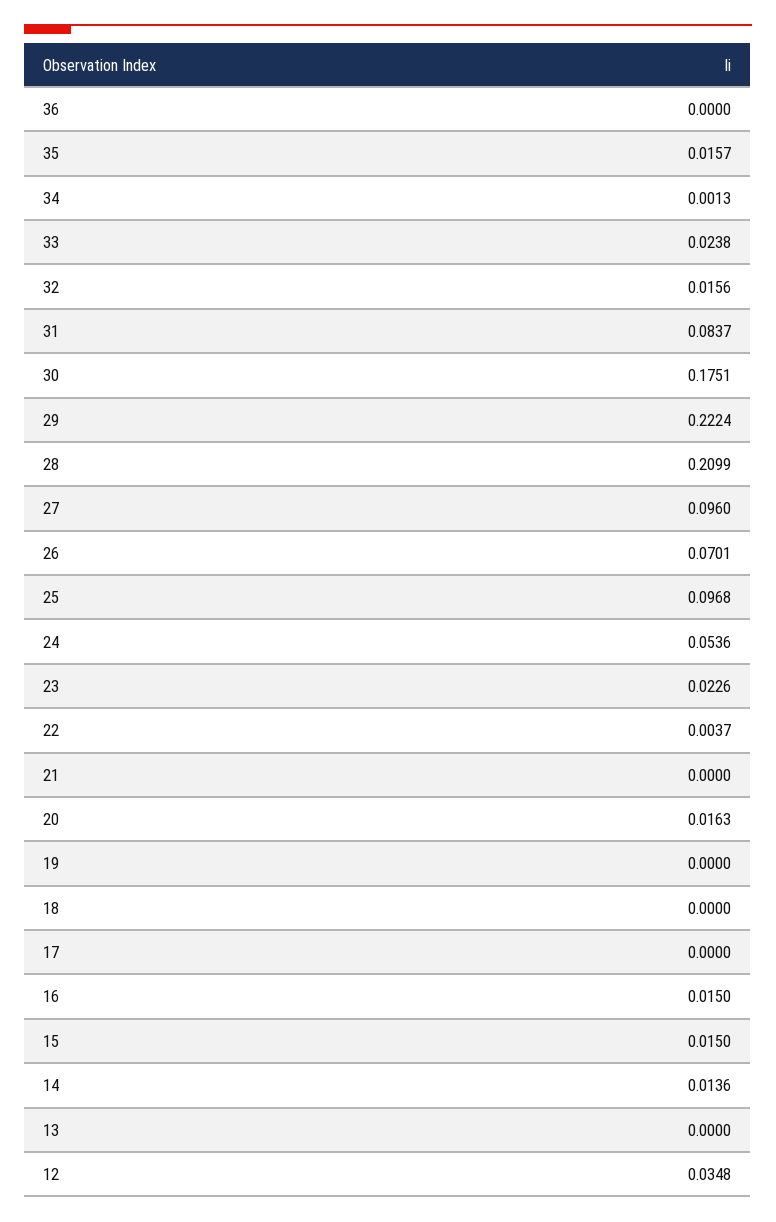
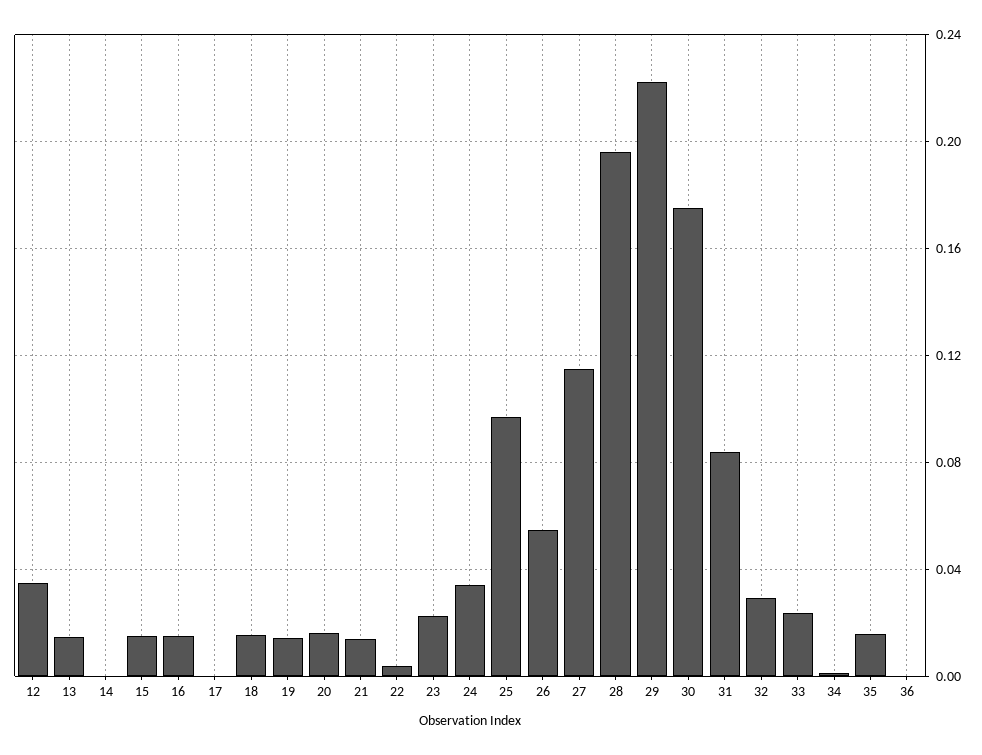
  {
    "36": 0,
    "35": 0.0157,
    "34": 0.0013,
    "33": 0.0238,
-   "32": 0.0156,
+   "32": 0.03,
    "31": 0.0837,
    "30": 0.1751,
    "29": 0.2224,
-   "28": 0.2099,
+   "28": 0.195,
-   "27": 0.096,
+   "27": 0.115,
-   "26": 0.0701,
+   "26": 0.055,
    "25": 0.0968,
-   "24": 0.0536,
+   "24": 0.035,
    "23": 0.0226,
    "22": 0.0037,
-   "21": 0,
+   "21": 0.015,
    "20": 0.0163,
-   "19": 0,
+   "19": 0.015,
-   "18": 0,
+   "18": 0.015,
    "17": 0,
    "16": 0.015,
    "15": 0.015,
-   "14": 0.0136,
+   "14": 0,
-   "13": 0,
+   "13": 0.015,
    "12": 0.0348
  }

